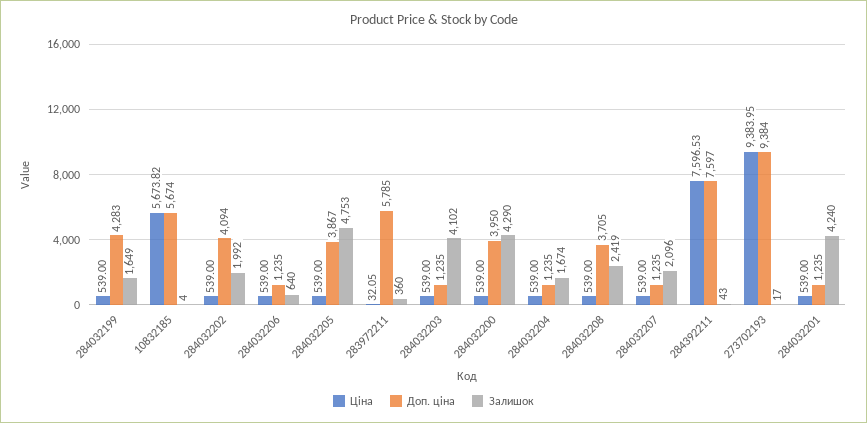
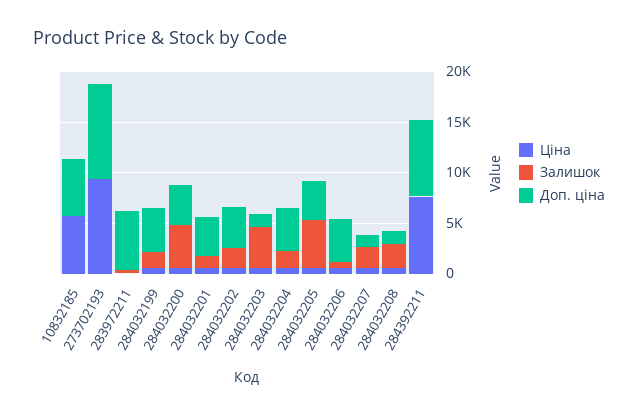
  {
    "Ціна": {
      "284032199": 539,
      "10832185": 5673.82,
      "284032202": 539,
      "284032206": 539,
      "284032205": 539,
      "283972211": 32.05,
      "284032203": 539,
      "284032200": 539,
      "284032204": 539,
      "284032208": 539,
      "284032207": 539,
      "284392211": 7596.53,
      "273702193": 9383.95,
      "284032201": 539
    },
    "Доп. ціна": {
      "284032199": 4283,
      "10832185": 5674,
      "284032202": 4094,
-     "284032206": 1235,
+     "284032206": 4000,
      "284032205": 3867,
      "283972211": 5785,
      "284032203": 1235,
      "284032200": 3950,
-     "284032204": 1235,
+     "284032204": 4000,
-     "284032208": 3705,
+     "284032208": 1000,
      "284032207": 1235,
      "284392211": 7597,
      "273702193": 9384,
-     "284032201": 1235
+     "284032201": 4000
    },
    "Залишок": {
      "284032199": 1649,
      "10832185": 4,
      "284032202": 1992,
      "284032206": 640,
      "284032205": 4753,
      "283972211": 360,
      "284032203": 4102,
      "284032200": 4290,
      "284032204": 1674,
      "284032208": 2419,
      "284032207": 2096,
      "284392211": 43,
      "273702193": 17,
-     "284032201": 4240
+     "284032201": 1000
    }
  }

